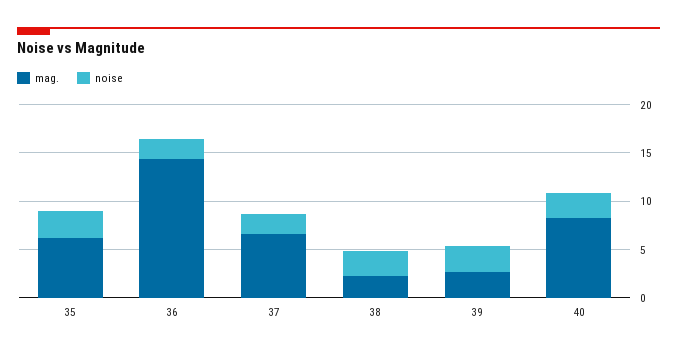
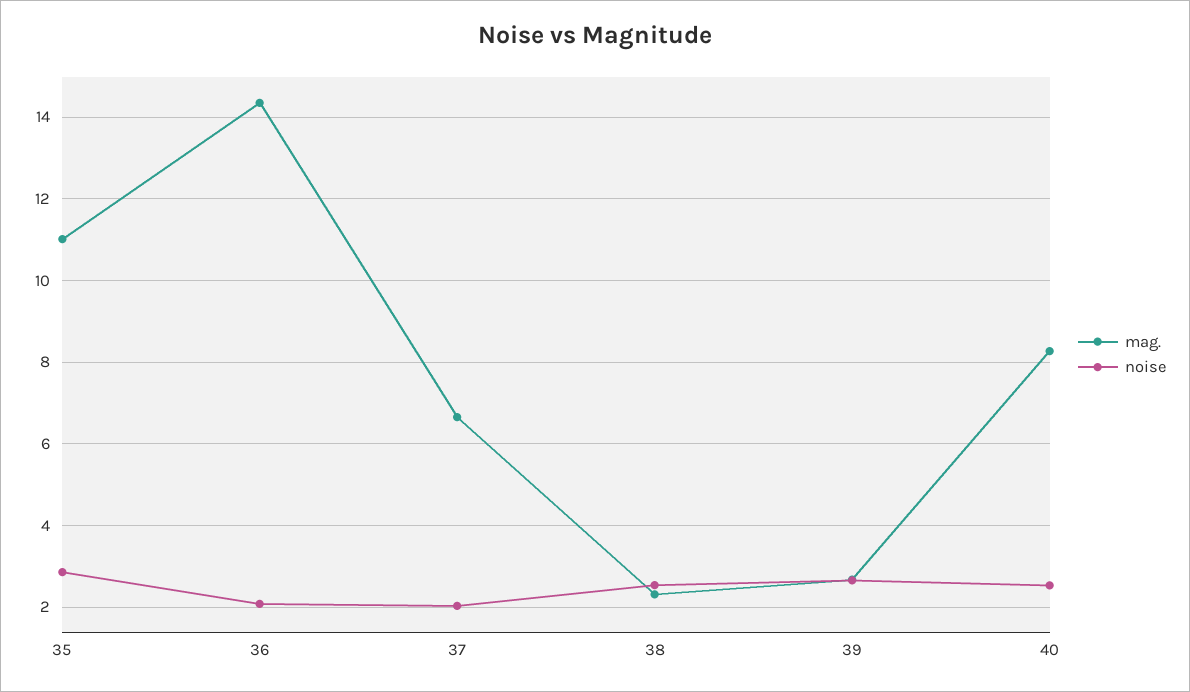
  {
    "mag.": {
-     "35": 6,
+     "35": 11,
      "36": 14.4,
      "37": 6.6,
      "38": 2.4,
      "39": 2.6,
      "40": 8.2
    },
    "noise": {
      "35": 2.8,
      "36": 2,
      "37": 2,
      "38": 2.6,
      "39": 2.6,
      "40": 2.6
    }
  }

